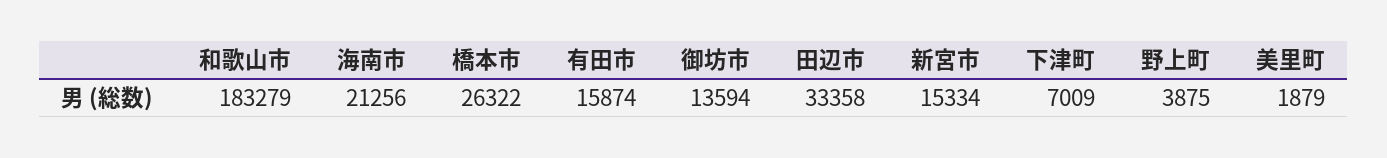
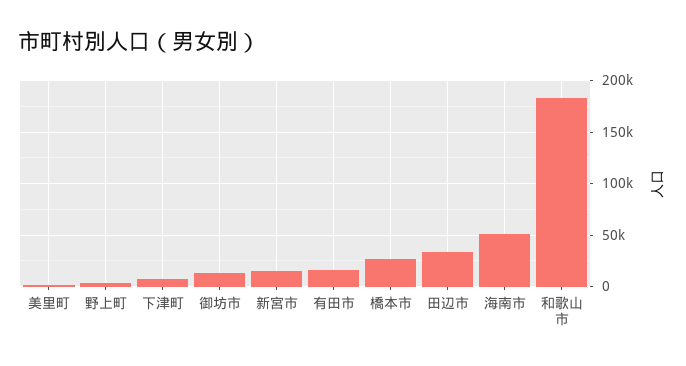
  {
    "和歌山市": 183279,
-   "海南市": 21256,
+   "海南市": 50000,
    "橋本市": 26322,
    "有田市": 15874,
    "御坊市": 13594,
    "田辺市": 33358,
    "新宮市": 15334,
    "下津町": 7009,
    "野上町": 3875,
    "美里町": 1879
  }

